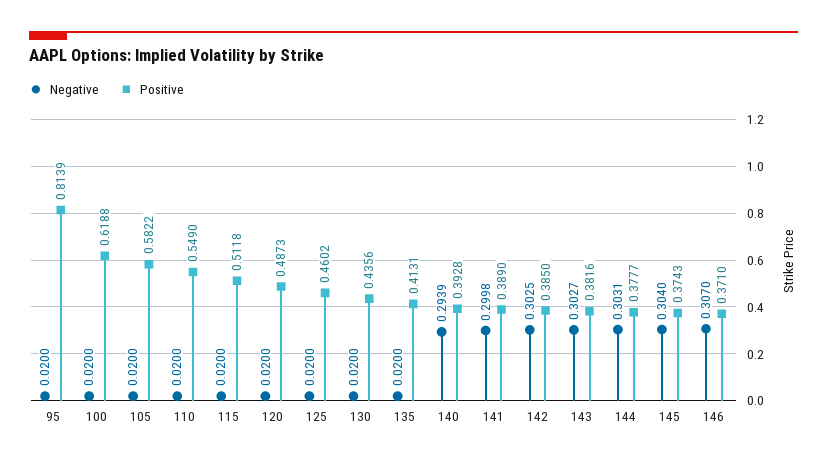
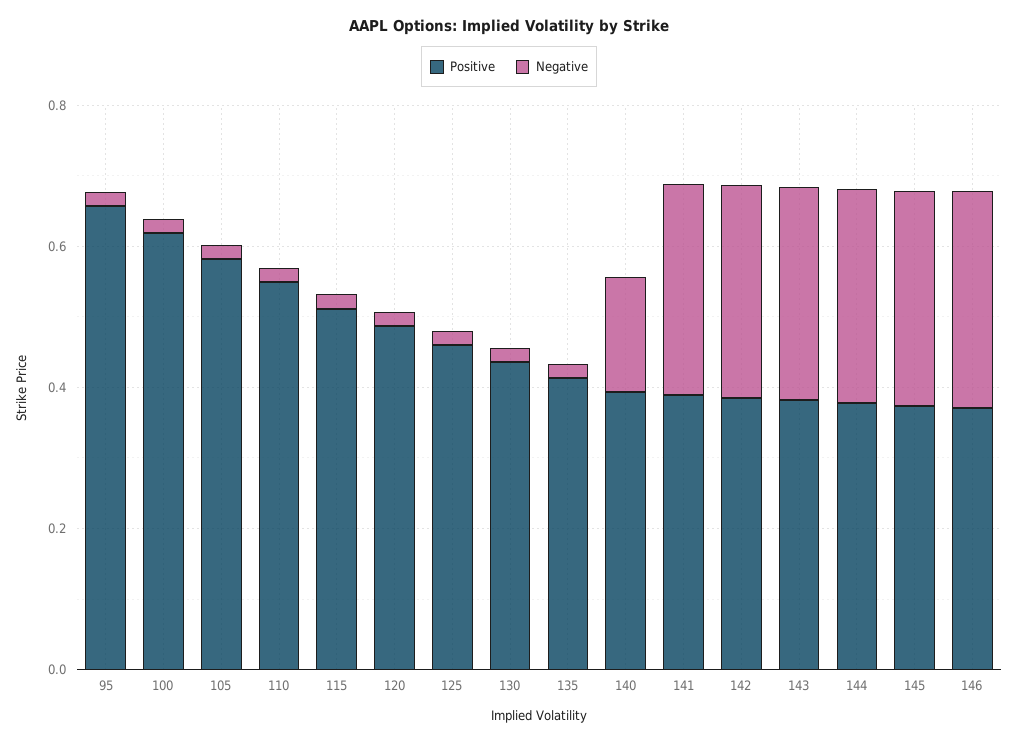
  {
    "Negative": {
      "95": 0.02,
      "100": 0.02,
      "105": 0.02,
      "110": 0.02,
      "115": 0.02,
      "120": 0.02,
      "125": 0.02,
      "130": 0.02,
      "135": 0.02,
-     "140": 0.2939,
+     "140": 0.15,
      "141": 0.2998,
      "142": 0.3025,
      "143": 0.3027,
      "144": 0.3031,
      "145": 0.304,
      "146": 0.307
    },
    "Positive": {
-     "95": 0.8139,
+     "95": 0.65,
      "100": 0.6188,
      "105": 0.5822,
      "110": 0.549,
      "115": 0.5118,
      "120": 0.4873,
      "125": 0.4602,
      "130": 0.4356,
      "135": 0.4131,
      "140": 0.3928,
      "141": 0.389,
      "142": 0.385,
      "143": 0.3816,
      "144": 0.3777,
      "145": 0.3743,
      "146": 0.371
    }
  }

